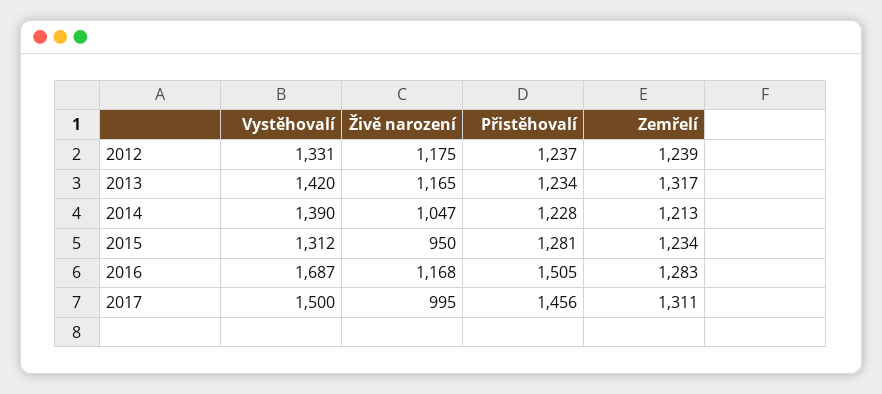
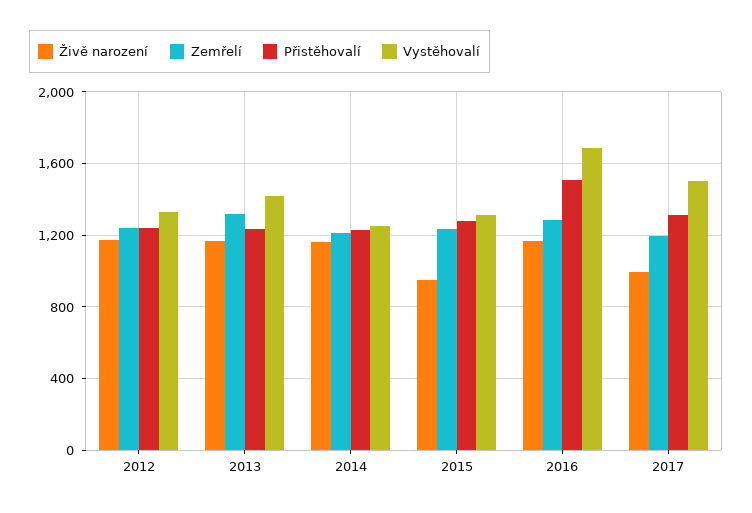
  {
    "Vystěhovalí": {
      "2012": 1331,
      "2013": 1420,
-     "2014": 1390,
+     "2014": 1250,
      "2015": 1312,
      "2016": 1687,
      "2017": 1500
    },
    "Živě narození": {
      "2012": 1175,
      "2013": 1165,
-     "2014": 1047,
+     "2014": 1150,
      "2015": 950,
      "2016": 1168,
      "2017": 995
    },
    "Přistěhovalí": {
      "2012": 1237,
      "2013": 1234,
      "2014": 1228,
      "2015": 1281,
      "2016": 1505,
-     "2017": 1456
+     "2017": 1300
    },
    "Zemřelí": {
      "2012": 1239,
      "2013": 1317,
      "2014": 1213,
      "2015": 1234,
      "2016": 1283,
-     "2017": 1311
+     "2017": 1200
    }
  }

